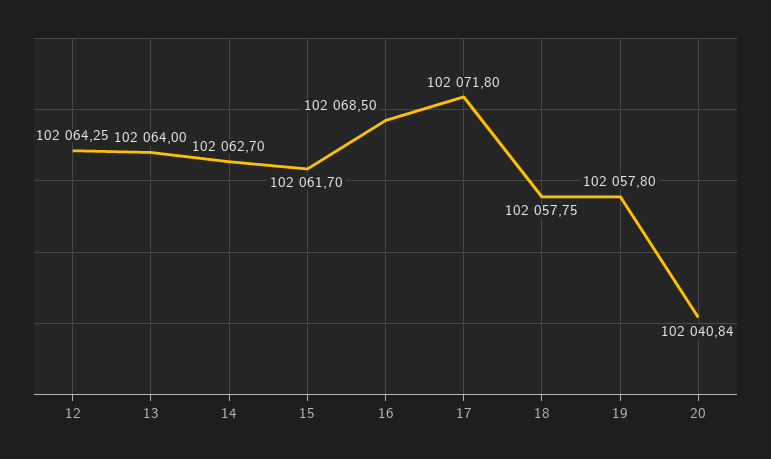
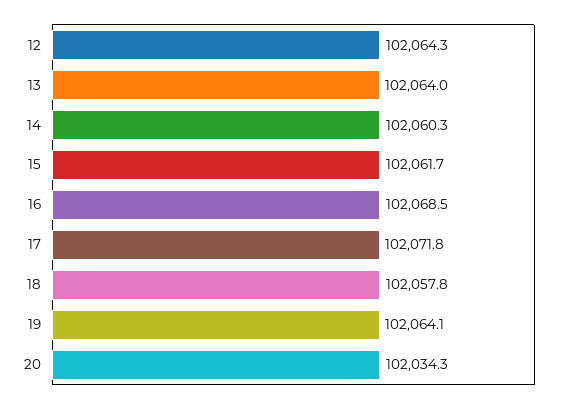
  {
    "12": 102064.25,
    "13": 102064,
-   "14": 102062.7,
+   "14": 102060.3,
    "15": 102061.7,
    "16": 102068.5,
    "17": 102071.8,
    "18": 102057.75,
-   "19": 102057.8,
+   "19": 102064.1,
-   "20": 102040.84
+   "20": 102034.3
  }

